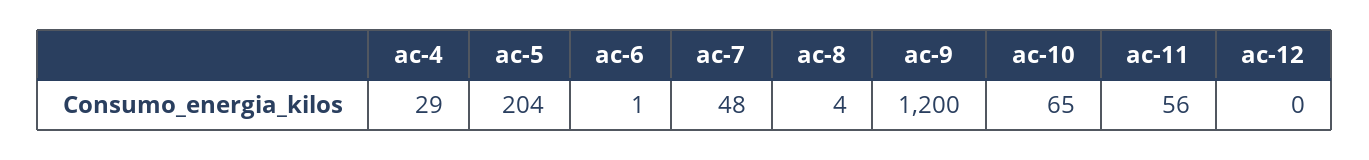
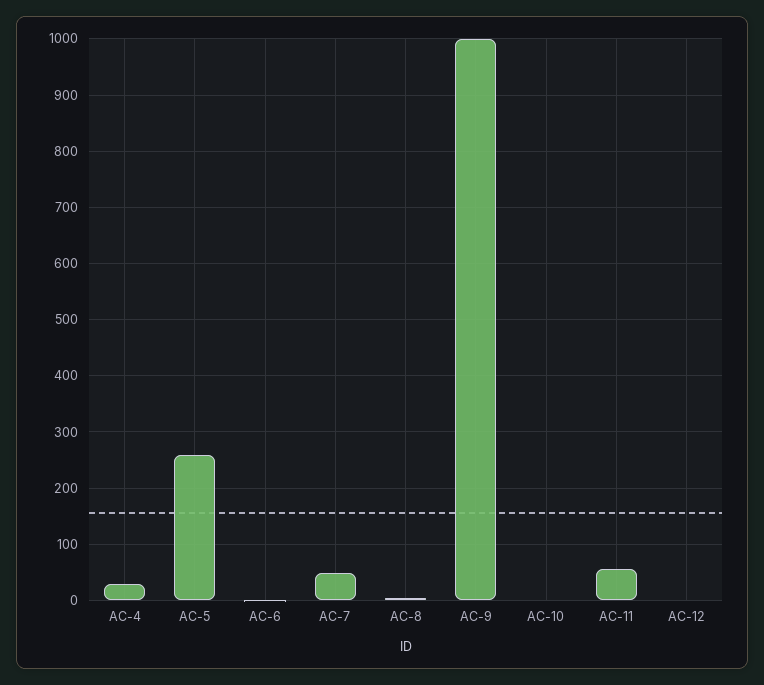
  {
    "ac-4": 29,
-   "ac-5": 204,
+   "ac-5": 260,
    "ac-6": 1,
    "ac-7": 48,
    "ac-8": 4,
-   "ac-9": 1200,
+   "ac-9": 1000,
-   "ac-10": 65,
+   "ac-10": 0,
    "ac-11": 56,
    "ac-12": 0
  }

